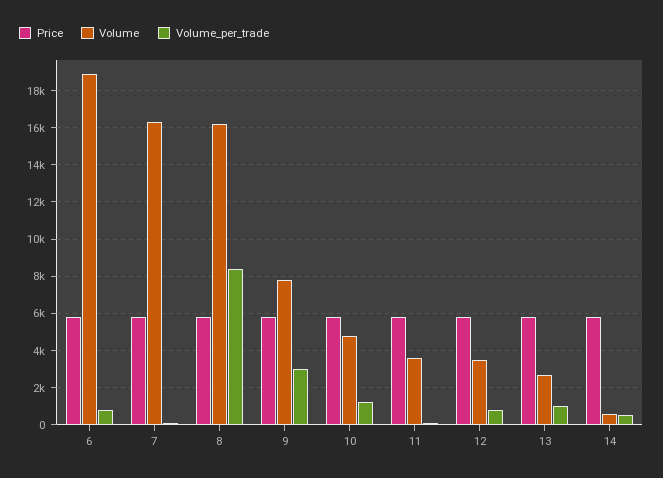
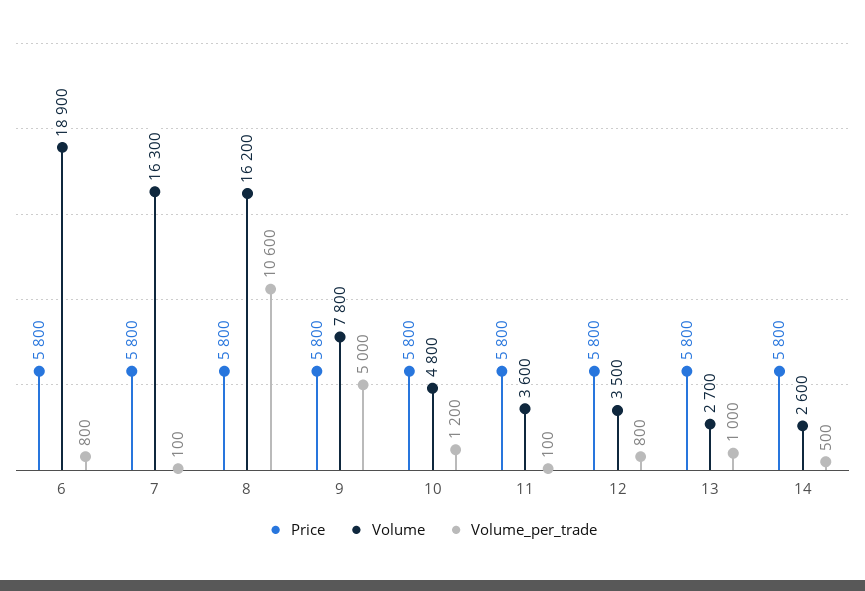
  {
    "Price": {
      "6": 5800,
      "7": 5800,
      "8": 5800,
      "9": 5800,
      "10": 5800,
      "11": 5800,
      "12": 5800,
      "13": 5800,
      "14": 5800
    },
    "Volume": {
      "6": 18900,
      "7": 16300,
      "8": 16200,
      "9": 7800,
      "10": 4800,
      "11": 3600,
      "12": 3500,
      "13": 2700,
-     "14": 500
+     "14": 2600
    },
    "Volume_per_trade": {
      "6": 800,
      "7": 100,
-     "8": 8500,
+     "8": 10600,
-     "9": 3000,
+     "9": 5000,
      "10": 1200,
      "11": 100,
      "12": 800,
      "13": 1000,
      "14": 500
    }
  }

